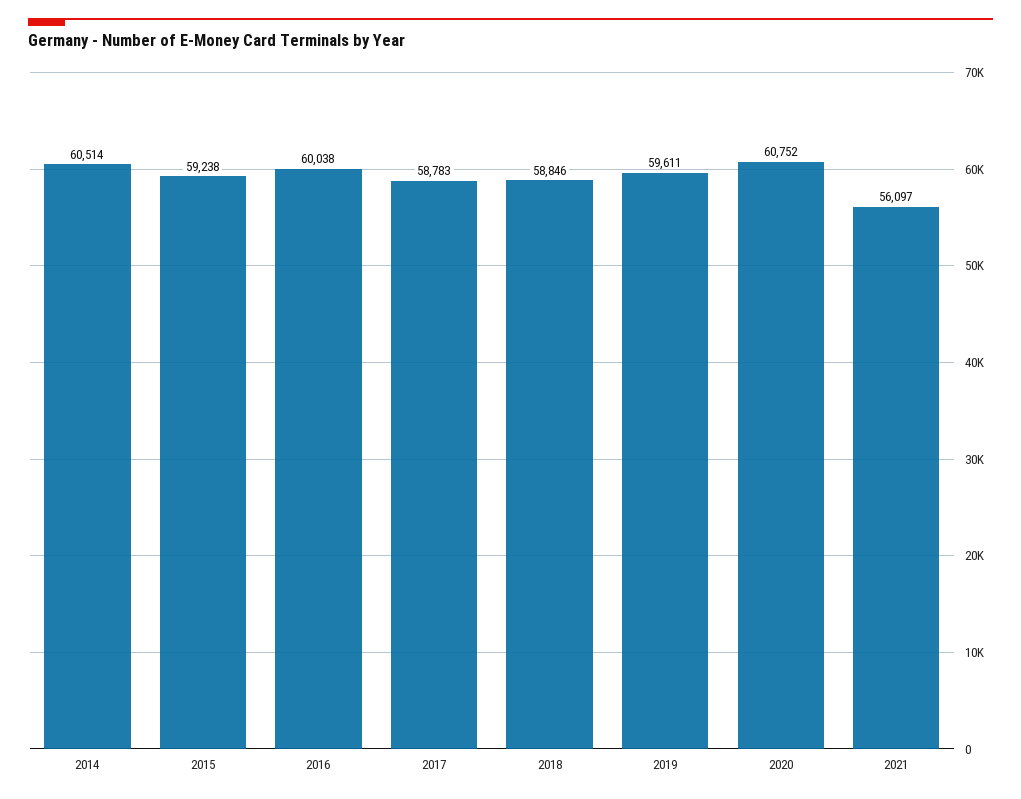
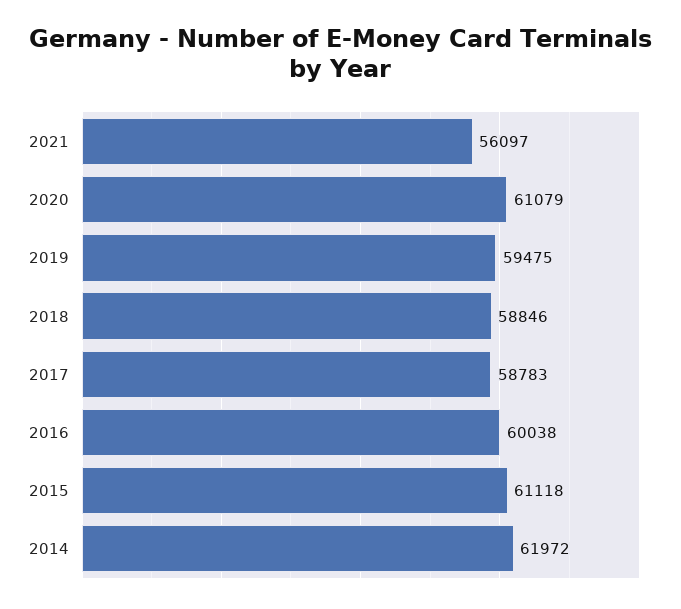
  {
-   "2014": 60514,
+   "2014": 61972,
-   "2015": 59238,
+   "2015": 61118,
    "2016": 60038,
    "2017": 58783,
    "2018": 58846,
-   "2019": 59611,
+   "2019": 59475,
-   "2020": 60752,
+   "2020": 61079,
    "2021": 56097
  }

